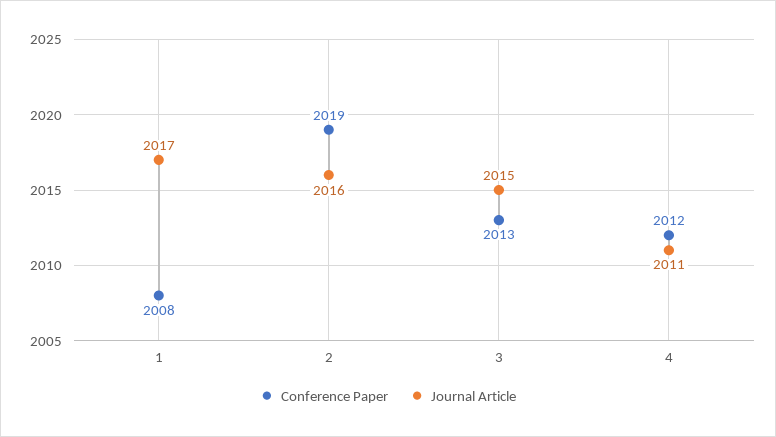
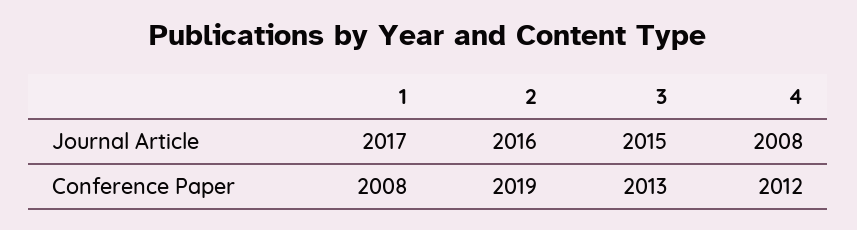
  {
    "Conference Paper": {
      "1": 2008,
      "2": 2019,
      "3": 2013,
      "4": 2012
    },
    "Journal Article": {
      "1": 2017,
      "2": 2016,
      "3": 2015,
-     "4": 2011
+     "4": 2008
    }
  }

